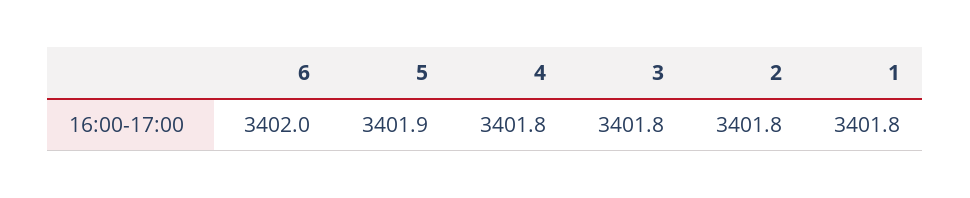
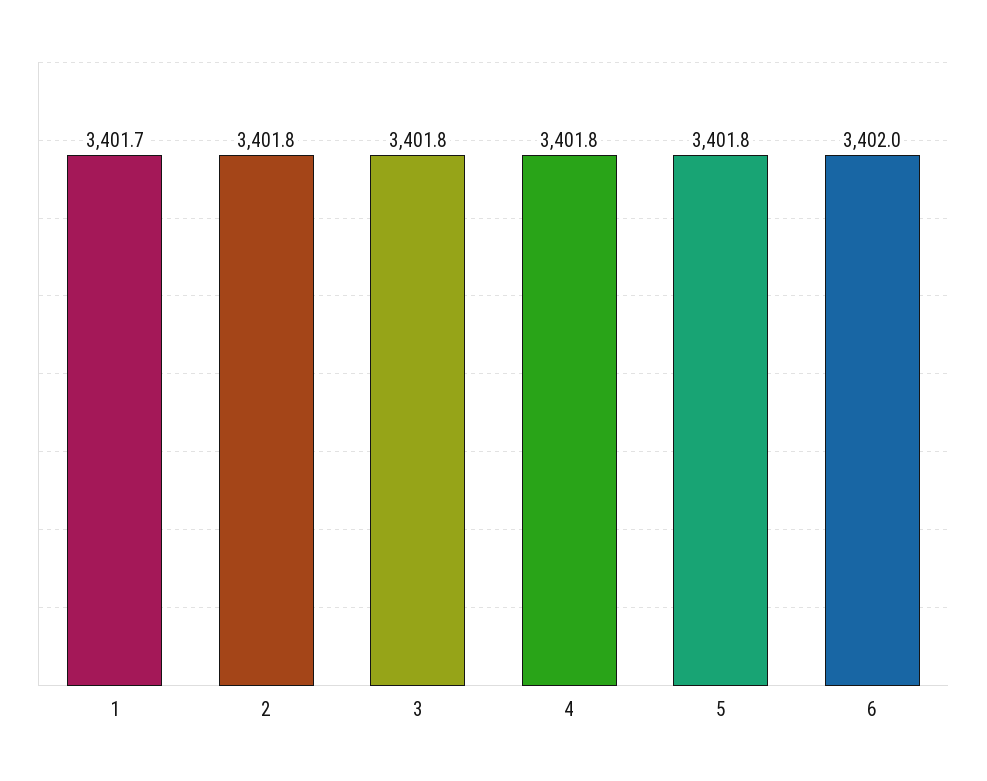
  {
    "6": 3402,
-   "5": 3401.9,
+   "5": 3401.8,
    "4": 3401.8,
    "3": 3401.8,
    "2": 3401.8,
-   "1": 3401.8
+   "1": 3401.7
  }

